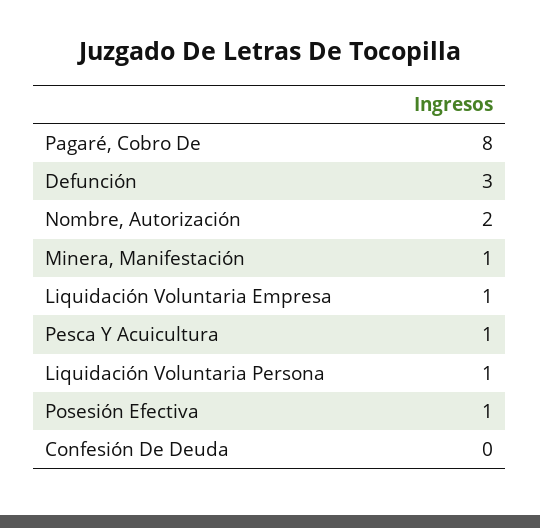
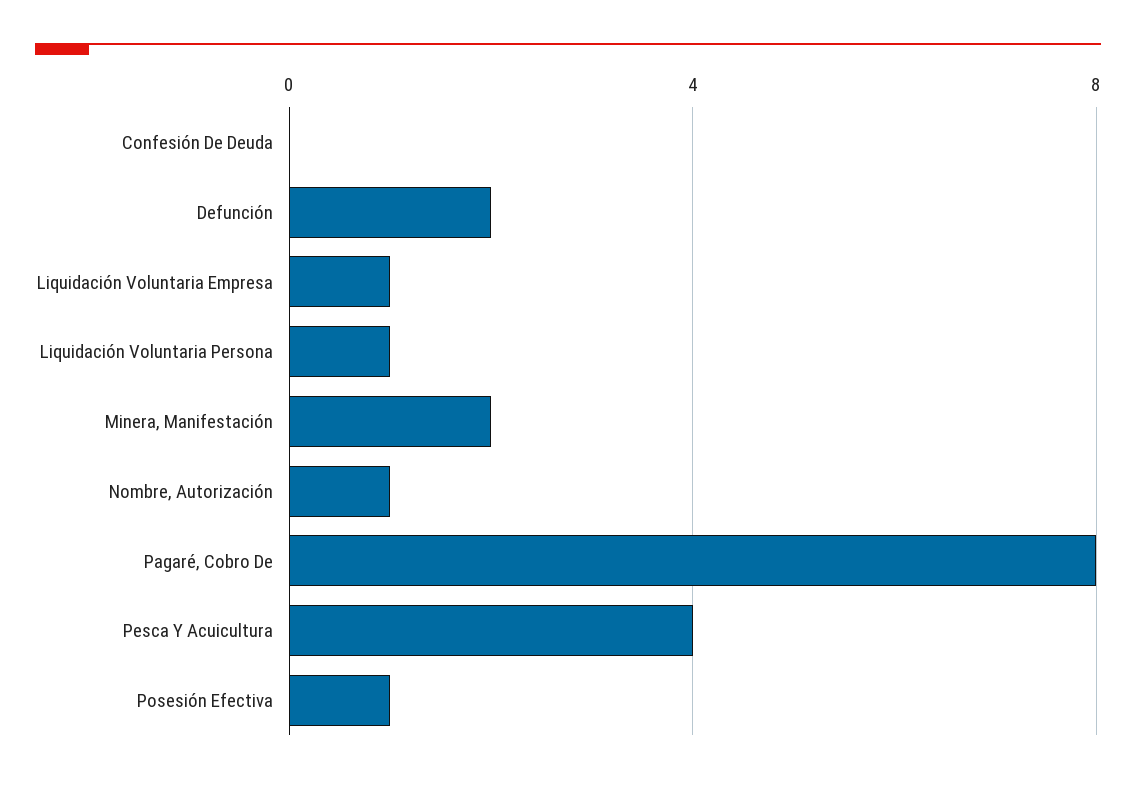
  {
    "Pagaré, Cobro De": 8,
-   "Defunción": 3,
+   "Defunción": 2,
-   "Nombre, Autorización": 2,
+   "Nombre, Autorización": 1,
-   "Minera, Manifestación": 1,
+   "Minera, Manifestación": 2,
    "Liquidación Voluntaria Empresa": 1,
-   "Pesca Y Acuicultura": 1,
+   "Pesca Y Acuicultura": 4,
    "Liquidación Voluntaria Persona": 1,
    "Posesión Efectiva": 1,
    "Confesión De Deuda": 0
  }

